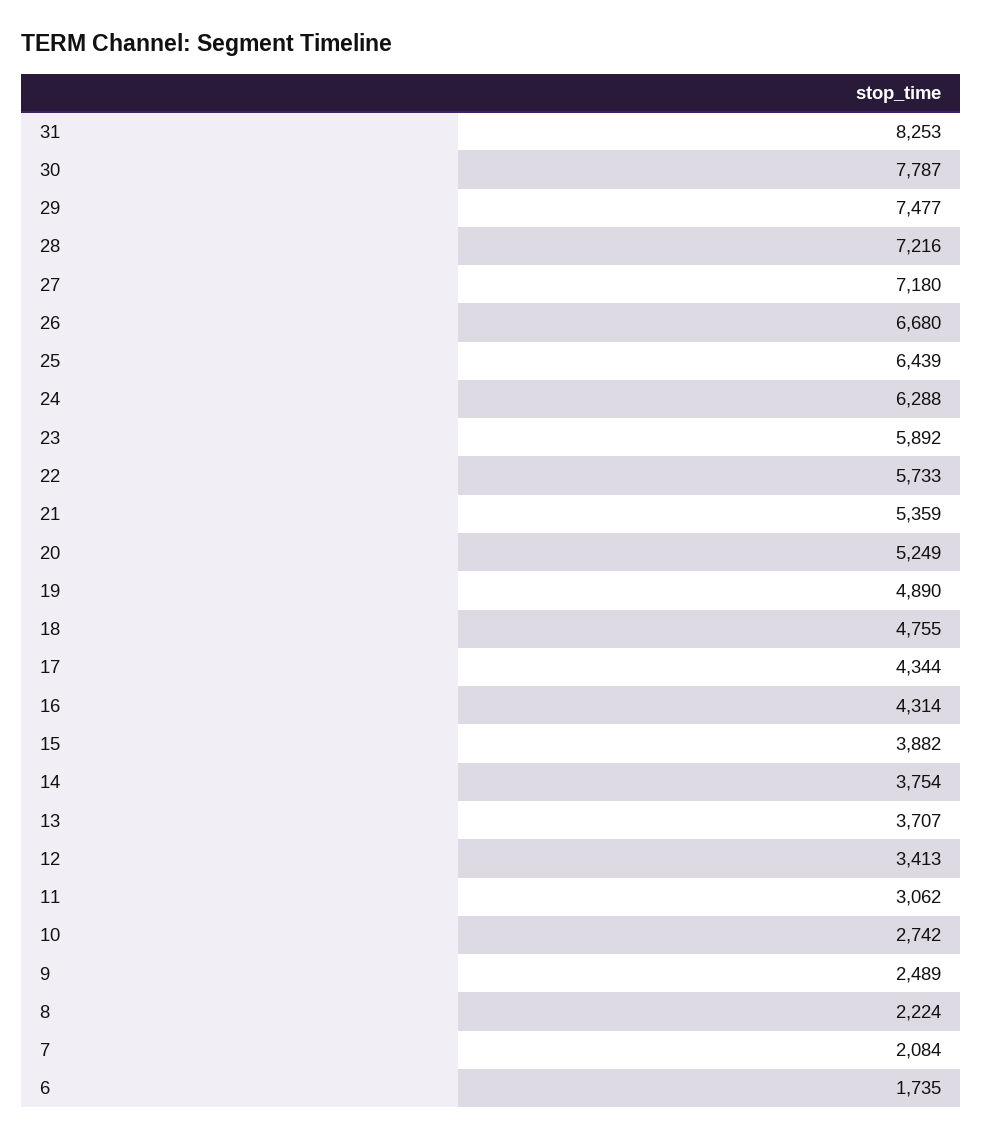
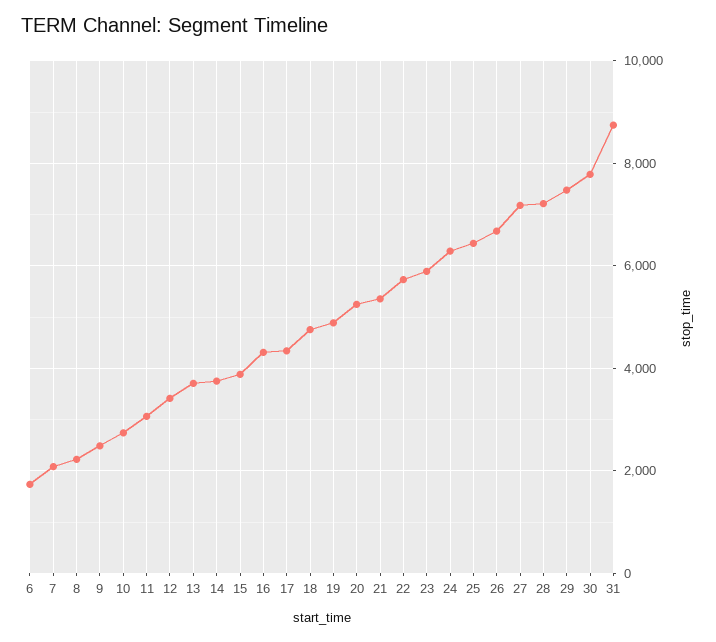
  {
-   "31": 8253,
+   "31": 8800,
    "30": 7787,
    "29": 7477,
    "28": 7216,
    "27": 7180,
    "26": 6680,
    "25": 6439,
    "24": 6288,
    "23": 5892,
    "22": 5733,
    "21": 5359,
    "20": 5249,
    "19": 4890,
    "18": 4755,
    "17": 4344,
    "16": 4314,
    "15": 3882,
    "14": 3754,
    "13": 3707,
    "12": 3413,
    "11": 3062,
    "10": 2742,
    "9": 2489,
    "8": 2224,
    "7": 2084,
    "6": 1735
  }

